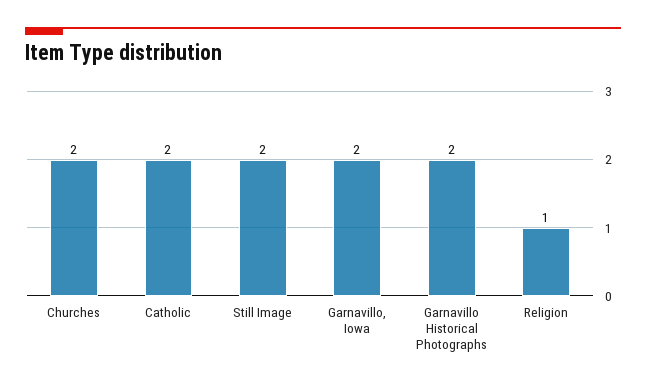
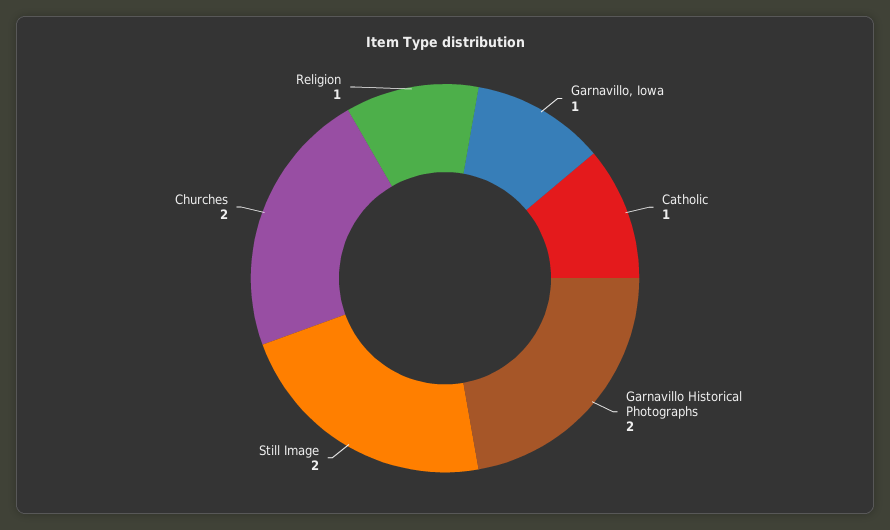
  {
    "Churches": 2,
-   "Catholic": 2,
+   "Catholic": 1,
    "Still Image": 2,
-   "Garnavillo, Iowa": 2,
+   "Garnavillo, Iowa": 1,
    "Garnavillo Historical Photographs": 2,
    "Religion": 1
  }

